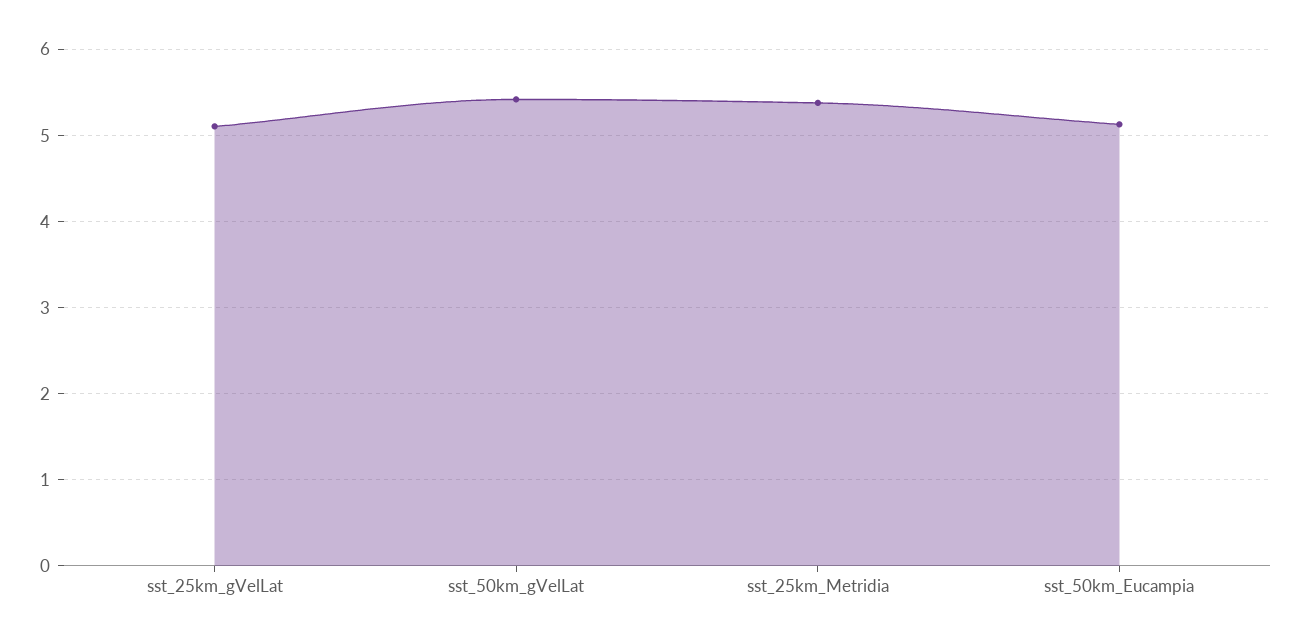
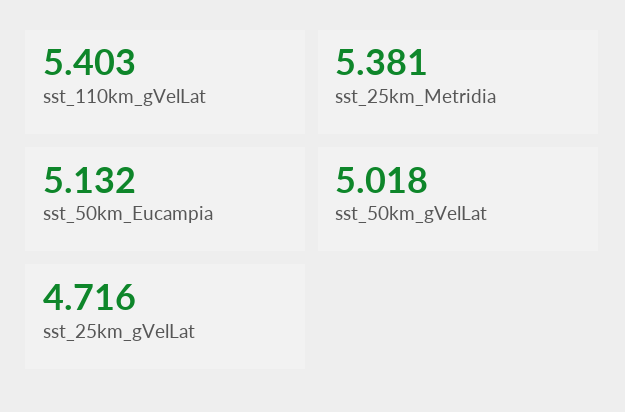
  {
-   "sst_25km_gVelLat": 5.1,
+   "sst_25km_gVelLat": 4.716,
-   "sst_50km_gVelLat": 5.4,
+   "sst_50km_gVelLat": 5.018,
    "sst_25km_Metridia": 5.381,
-   "sst_50km_Eucampia": 5.132
+   "sst_50km_Eucampia": 5.132,
+   "sst_110km_gVelLat": 5.403
  }

